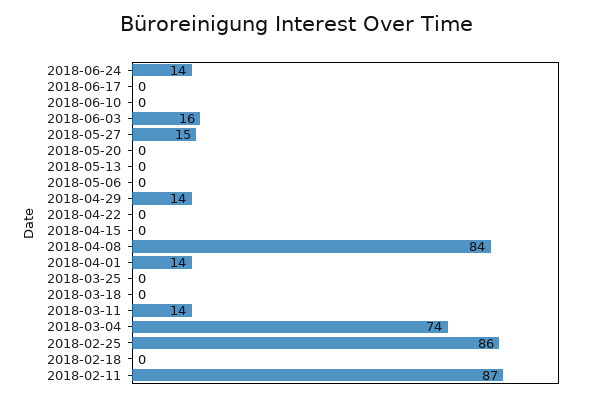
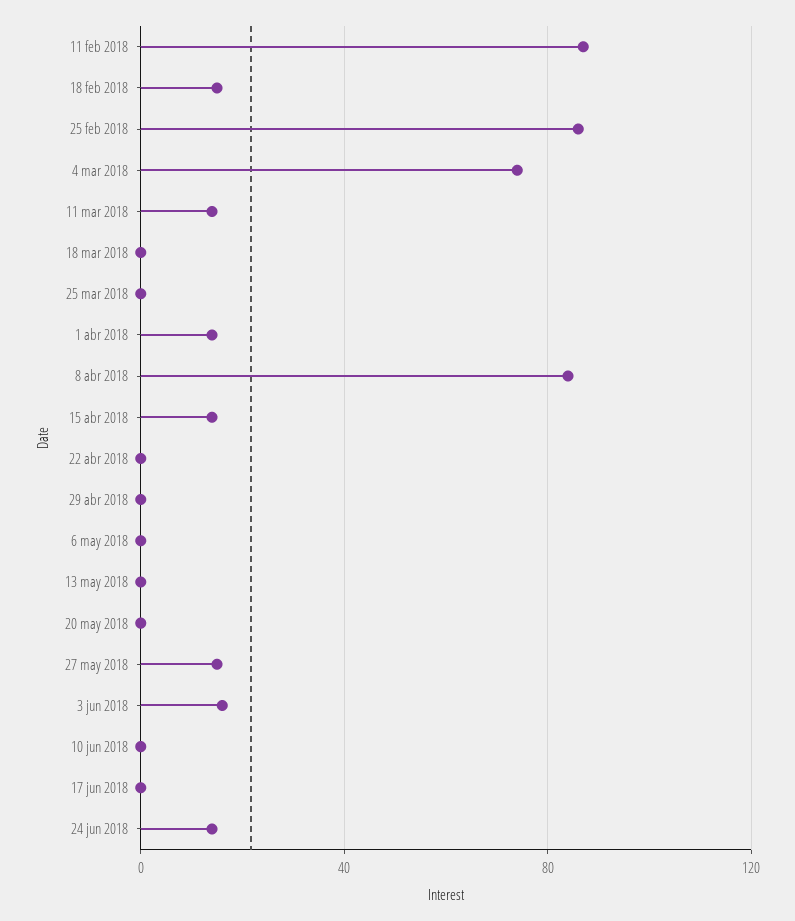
  {
    "2018-06-24": 14,
    "2018-06-17": 0,
    "2018-06-10": 0,
    "2018-06-03": 16,
    "2018-05-27": 15,
    "2018-05-20": 0,
    "2018-05-13": 0,
    "2018-05-06": 0,
-   "2018-04-29": 14,
+   "2018-04-29": 0,
    "2018-04-22": 0,
-   "2018-04-15": 0,
+   "2018-04-15": 15,
    "2018-04-08": 84,
    "2018-04-01": 14,
    "2018-03-25": 0,
    "2018-03-18": 0,
    "2018-03-11": 14,
    "2018-03-04": 74,
    "2018-02-25": 86,
-   "2018-02-18": 0,
+   "2018-02-18": 15,
    "2018-02-11": 87
  }

